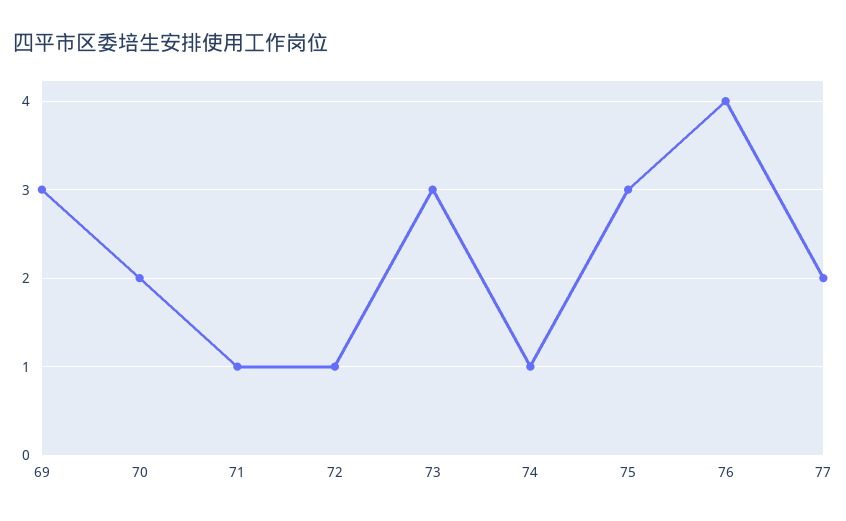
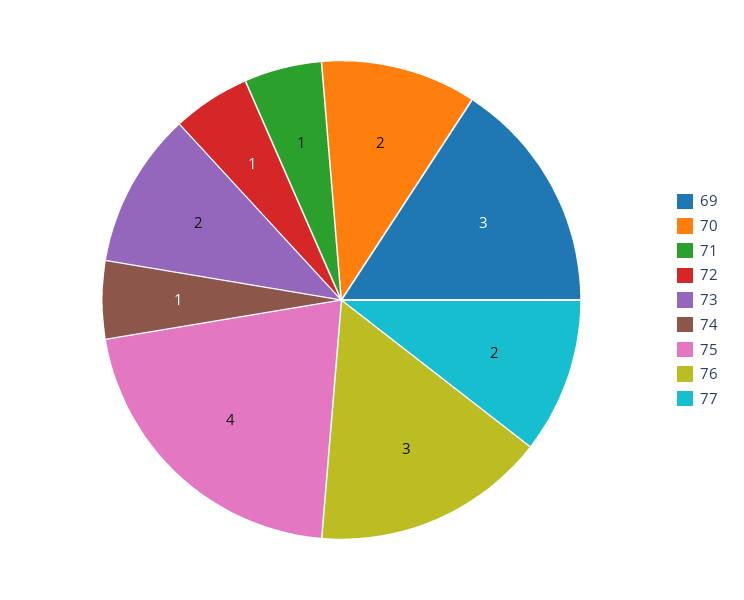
  {
    "69": 3,
    "70": 2,
    "71": 1,
    "72": 1,
-   "73": 3,
+   "73": 2,
    "74": 1,
-   "75": 3,
+   "75": 4,
-   "76": 4,
+   "76": 3,
    "77": 2
  }

